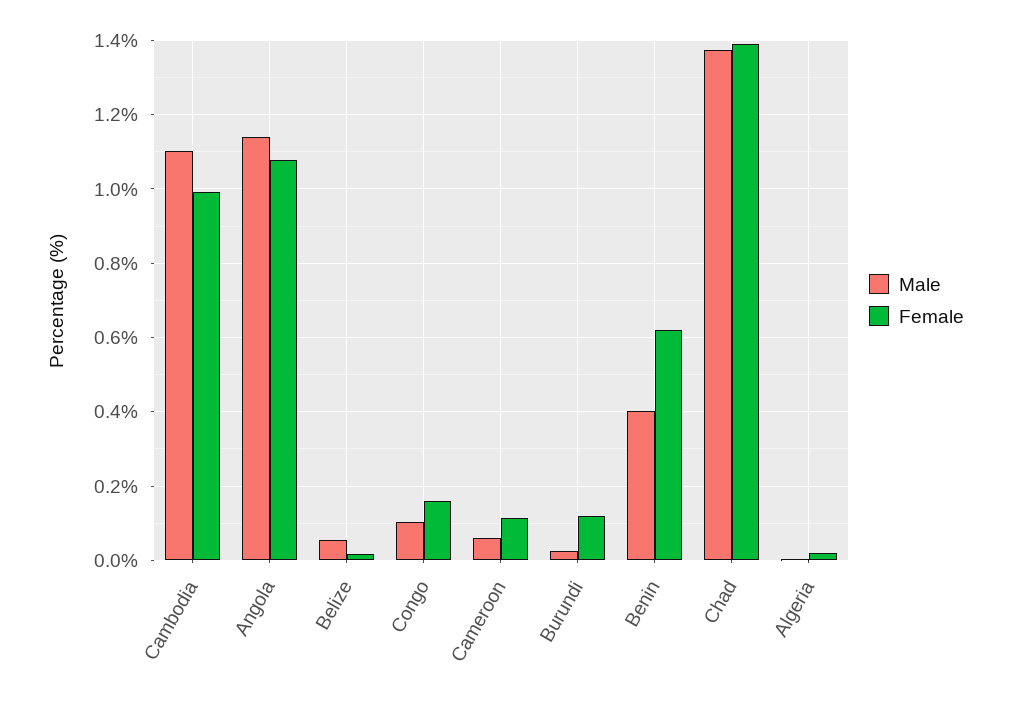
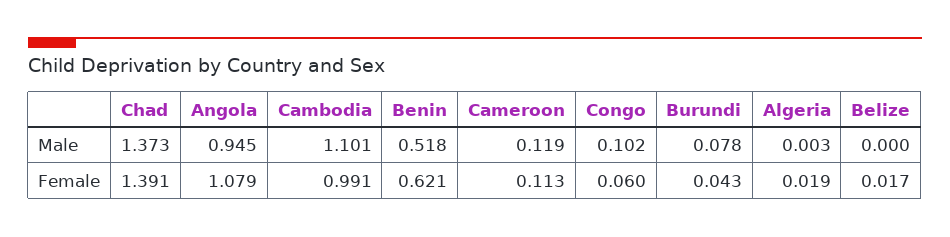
  {
    "Male": {
      "Cambodia": 1.101,
-     "Angola": 1.14,
+     "Angola": 0.945,
-     "Belize": 0.06,
+     "Belize": 0,
      "Congo": 0.102,
-     "Cameroon": 0.06,
+     "Cameroon": 0.119,
-     "Burundi": 0.02,
+     "Burundi": 0.078,
-     "Benin": 0.4,
+     "Benin": 0.518,
      "Chad": 1.373,
      "Algeria": 0.003
    },
    "Female": {
      "Cambodia": 0.991,
      "Angola": 1.079,
      "Belize": 0.017,
-     "Congo": 0.16,
+     "Congo": 0.06,
      "Cameroon": 0.113,
-     "Burundi": 0.12,
+     "Burundi": 0.043,
      "Benin": 0.621,
      "Chad": 1.391,
      "Algeria": 0.019
    }
  }

